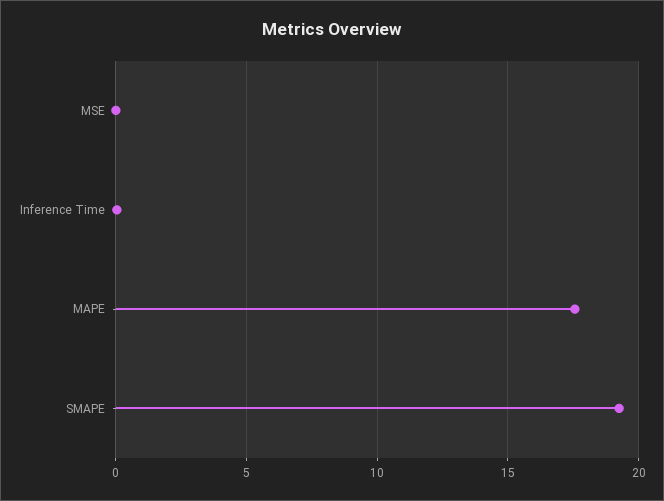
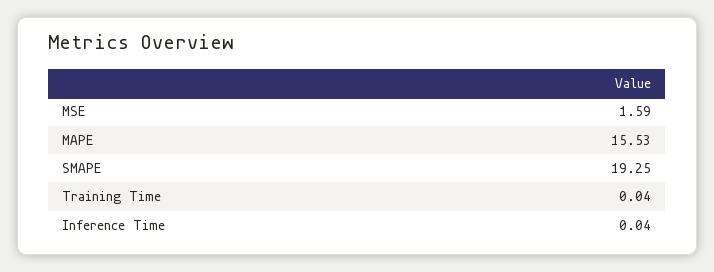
  {
-   "MSE": 0,
+   "MSE": 1.59,
    "Inference Time": 0.04,
-   "MAPE": 17.5,
+   "MAPE": 15.53,
-   "SMAPE": 19.25
+   "SMAPE": 19.25,
+   "Training Time": 0.04
  }

